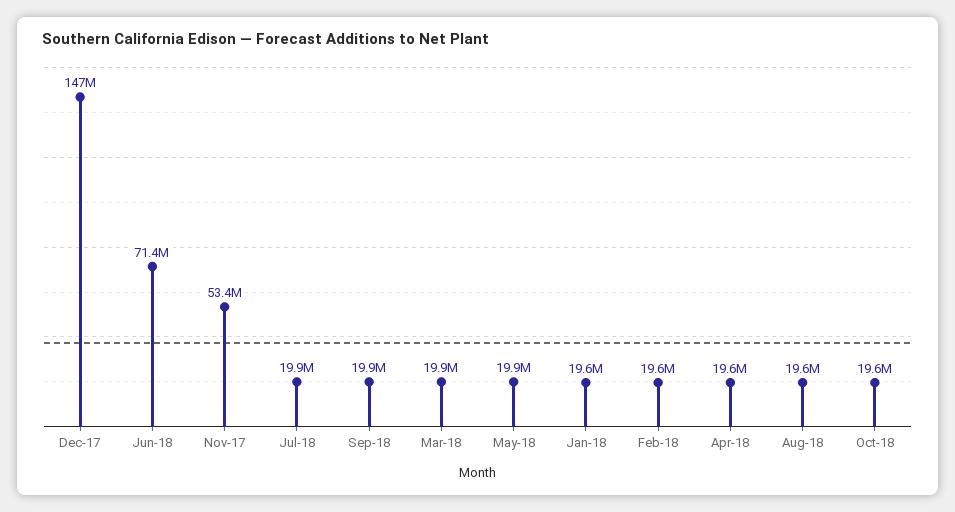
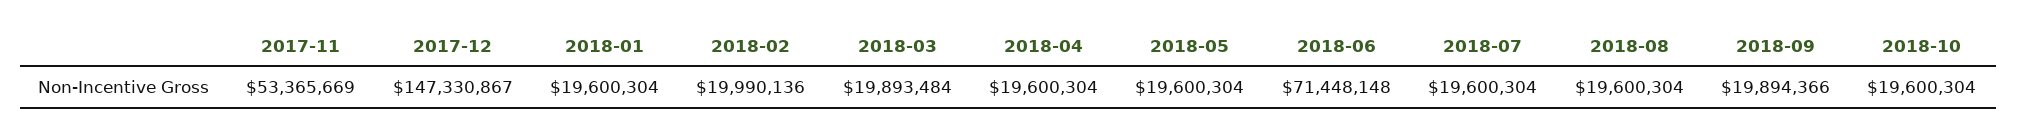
  {
    "Dec-17": 147330867,
    "Jun-18": 71448148,
    "Nov-17": 53365669,
-   "Jul-18": 19900000,
+   "Jul-18": 19600304,
    "Sep-18": 19894366,
    "Mar-18": 19893484,
-   "May-18": 19900000,
+   "May-18": 19600304,
    "Jan-18": 19600304,
-   "Feb-18": 19600000,
+   "Feb-18": 19990136,
    "Apr-18": 19600304,
    "Aug-18": 19600304,
    "Oct-18": 19600304
  }

